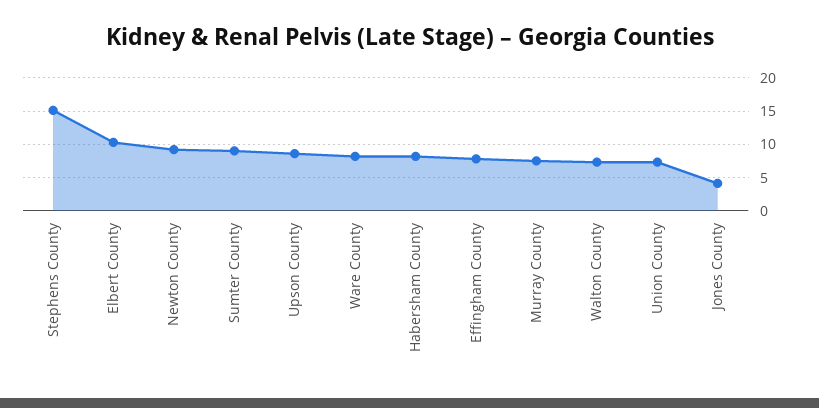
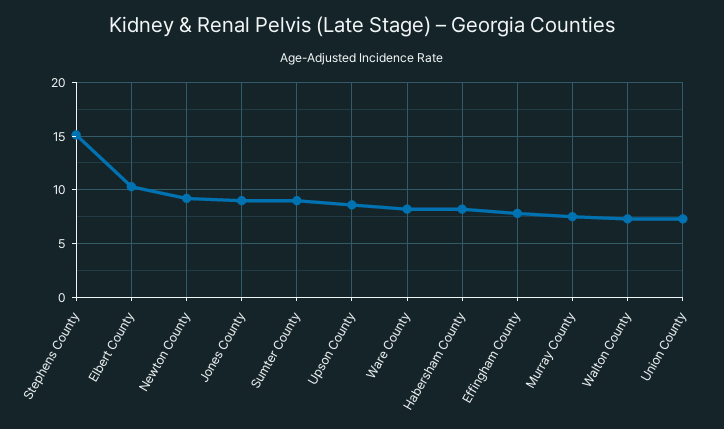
  {
    "Stephens County": 15,
    "Elbert County": 10,
    "Newton County": 9,
    "Sumter County": 9,
    "Upson County": 9,
    "Ware County": 8,
    "Habersham County": 8,
    "Effingham County": 8,
    "Murray County": 8,
    "Walton County": 7,
    "Union County": 7,
-   "Jones County": 4
+   "Jones County": 9
  }

